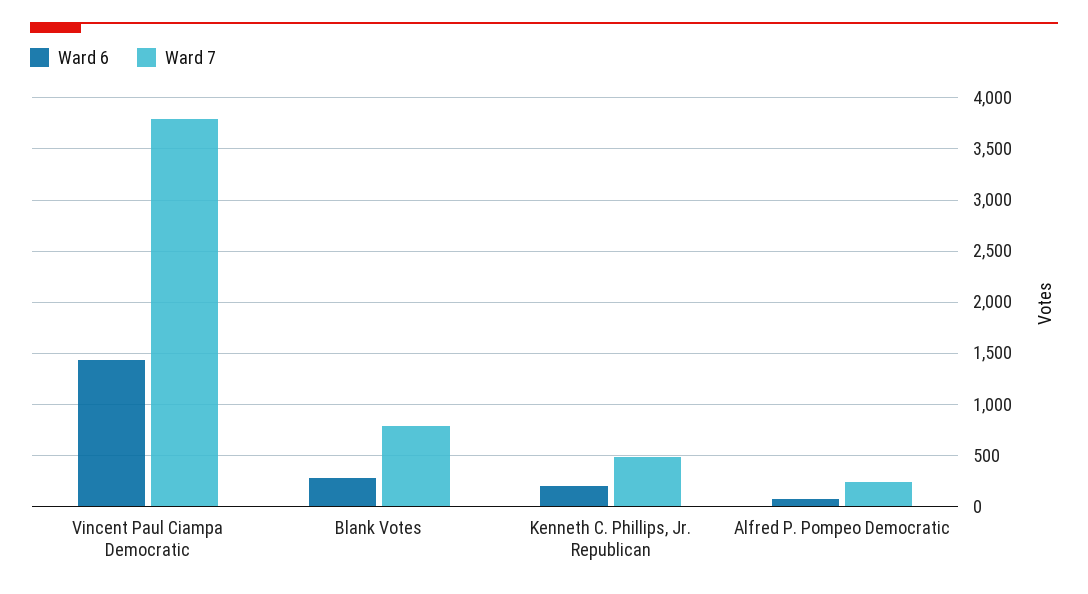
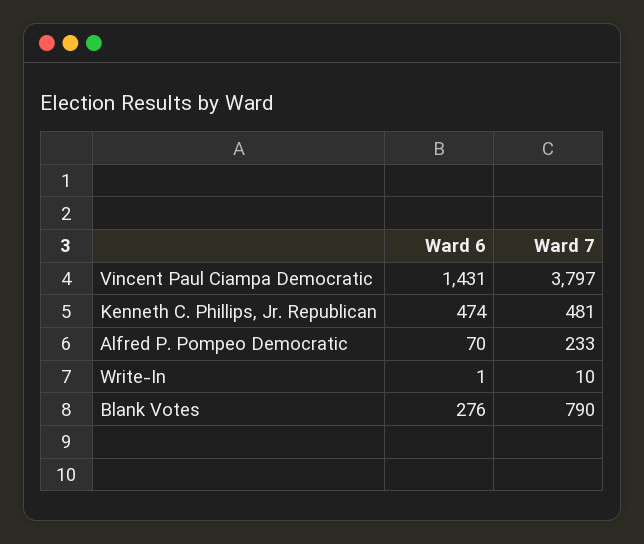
  {
    "Ward 6": {
      "Vincent Paul Ciampa Democratic": 1431,
      "Blank Votes": 276,
-     "Kenneth C. Phillips, Jr. Republican": 200,
+     "Kenneth C. Phillips, Jr. Republican": 474,
-     "Alfred P. Pompeo Democratic": 70
+     "Alfred P. Pompeo Democratic": 70,
+     "Write-In": 1
    },
    "Ward 7": {
      "Vincent Paul Ciampa Democratic": 3797,
      "Blank Votes": 790,
      "Kenneth C. Phillips, Jr. Republican": 481,
-     "Alfred P. Pompeo Democratic": 233
+     "Alfred P. Pompeo Democratic": 233,
+     "Write-In": 10
    }
  }

